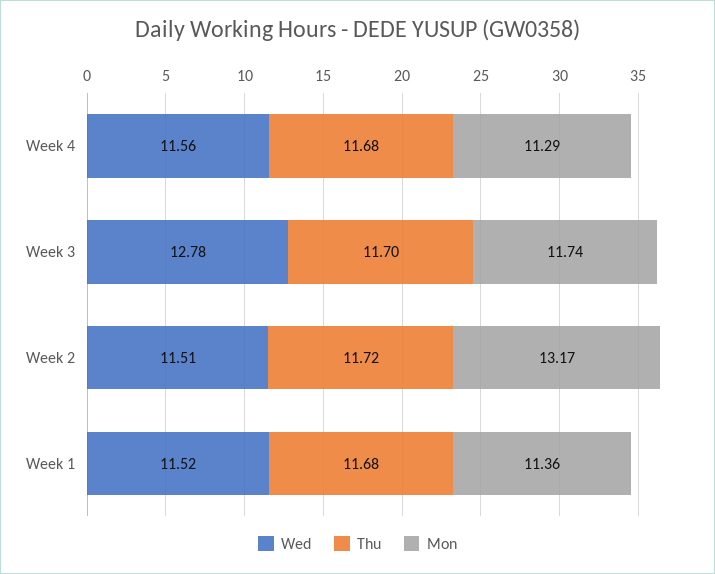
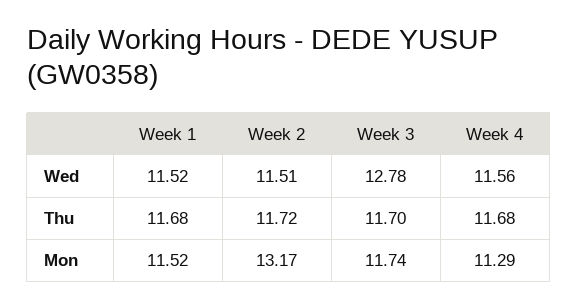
  {
    "Wed": {
      "Week 4": 11.56,
      "Week 3": 12.78,
      "Week 2": 11.51,
      "Week 1": 11.52
    },
    "Thu": {
      "Week 4": 11.68,
      "Week 3": 11.7,
      "Week 2": 11.72,
      "Week 1": 11.68
    },
    "Mon": {
      "Week 4": 11.29,
      "Week 3": 11.74,
      "Week 2": 13.17,
-     "Week 1": 11.36
+     "Week 1": 11.52
    }
  }

